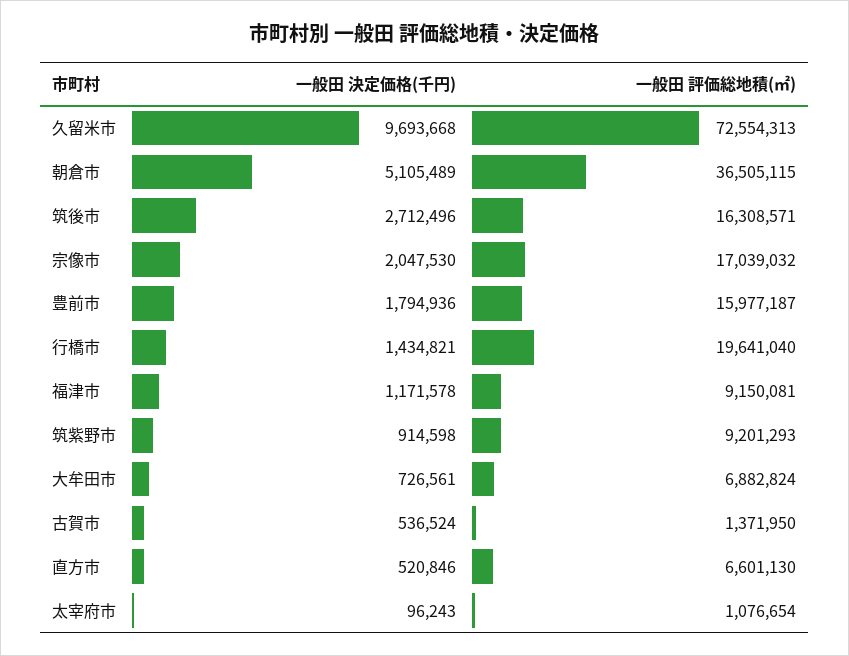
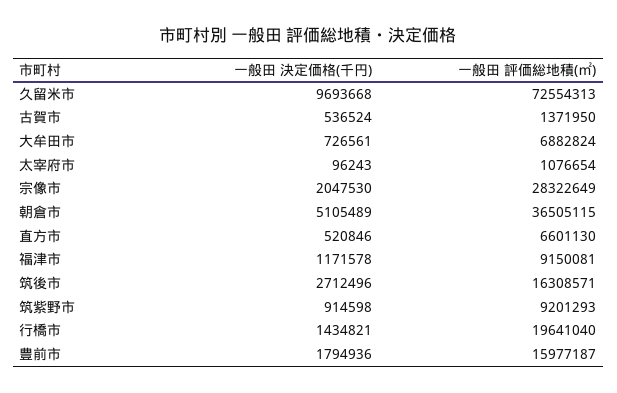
  {
    "一般田 決定価格(千円)": {
      "久留米市": 9693668,
      "朝倉市": 5105489,
      "筑後市": 2712496,
      "宗像市": 2047530,
      "豊前市": 1794936,
      "行橋市": 1434821,
      "福津市": 1171578,
      "筑紫野市": 914598,
      "大牟田市": 726561,
      "古賀市": 536524,
      "直方市": 520846,
      "太宰府市": 96243
    },
    "一般田 評価総地積(㎡)": {
      "久留米市": 72554313,
      "朝倉市": 36505115,
      "筑後市": 16308571,
-     "宗像市": 17039032,
+     "宗像市": 28322649,
      "豊前市": 15977187,
      "行橋市": 19641040,
      "福津市": 9150081,
      "筑紫野市": 9201293,
      "大牟田市": 6882824,
      "古賀市": 1371950,
      "直方市": 6601130,
      "太宰府市": 1076654
    }
  }

